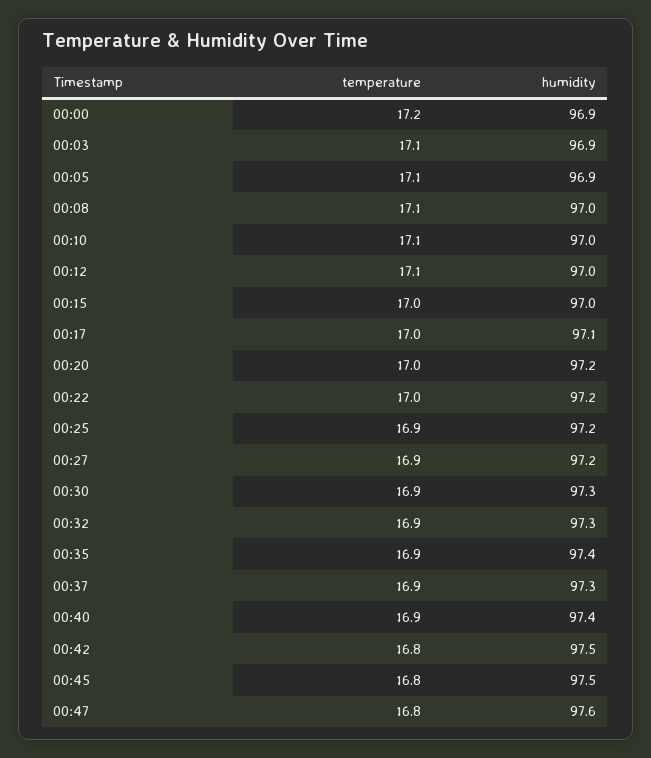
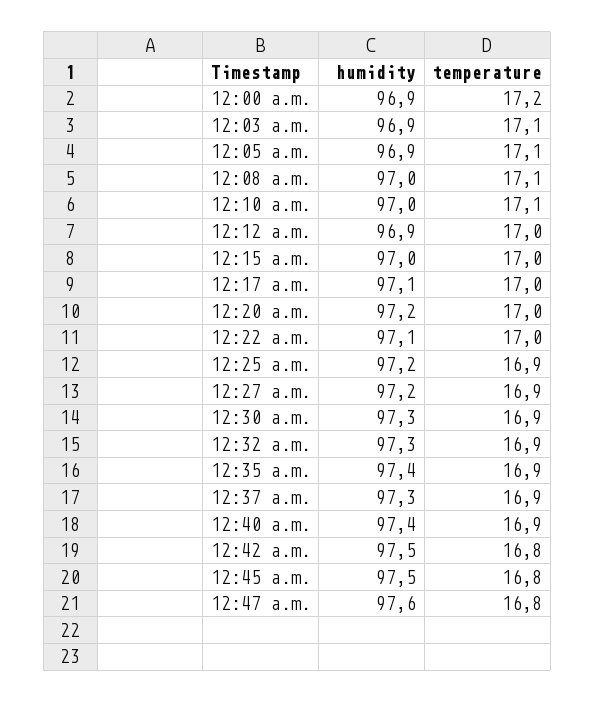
  {
    "temperature": {
      "00:00": 17.2,
      "00:03": 17.1,
      "00:05": 17.1,
      "00:08": 17.1,
      "00:10": 17.1,
-     "00:12": 17.1,
+     "00:12": 17,
      "00:15": 17,
      "00:17": 17,
      "00:20": 17,
      "00:22": 17,
      "00:25": 16.9,
      "00:27": 16.9,
      "00:30": 16.9,
      "00:32": 16.9,
      "00:35": 16.9,
      "00:37": 16.9,
      "00:40": 16.9,
      "00:42": 16.8,
      "00:45": 16.8,
      "00:47": 16.8
    },
    "humidity": {
      "00:00": 96.9,
      "00:03": 96.9,
      "00:05": 96.9,
      "00:08": 97,
      "00:10": 97,
-     "00:12": 97,
+     "00:12": 96.9,
      "00:15": 97,
      "00:17": 97.1,
      "00:20": 97.2,
-     "00:22": 97.2,
+     "00:22": 97.1,
      "00:25": 97.2,
      "00:27": 97.2,
      "00:30": 97.3,
      "00:32": 97.3,
      "00:35": 97.4,
      "00:37": 97.3,
      "00:40": 97.4,
      "00:42": 97.5,
      "00:45": 97.5,
      "00:47": 97.6
    }
  }

